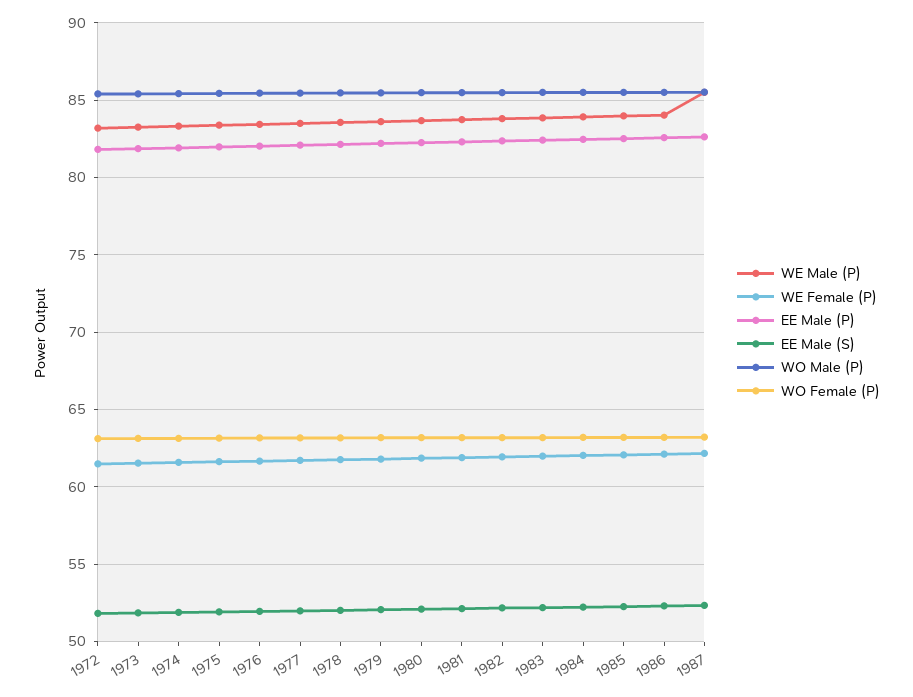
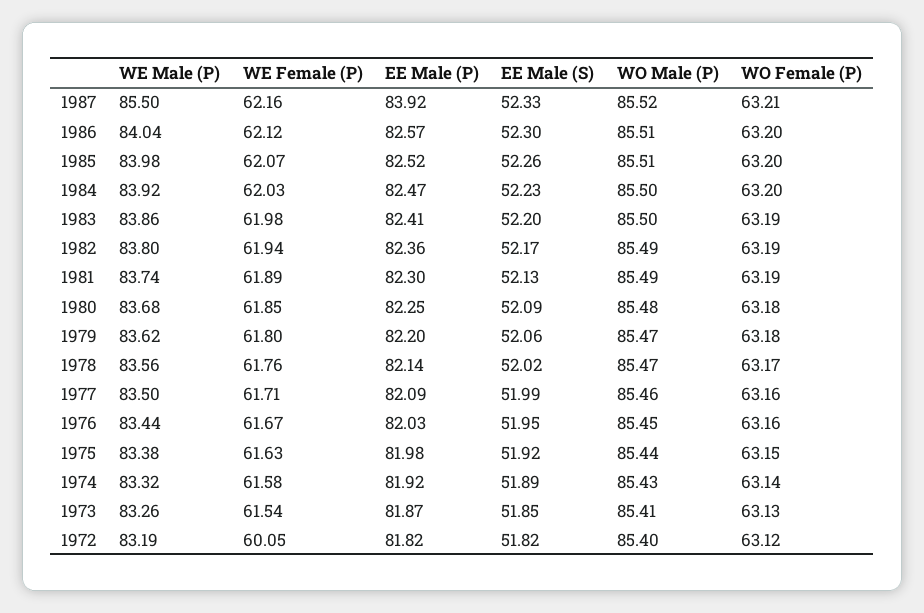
  {
    "WE Male (P)": {
      "1972": 83.19,
      "1973": 83.26,
      "1974": 83.32,
      "1975": 83.38,
      "1976": 83.44,
      "1977": 83.5,
      "1978": 83.56,
      "1979": 83.62,
      "1980": 83.68,
      "1981": 83.74,
      "1982": 83.8,
      "1983": 83.86,
      "1984": 83.92,
      "1985": 83.98,
      "1986": 84.04,
      "1987": 85.5
    },
    "WE Female (P)": {
-     "1972": 61.5,
+     "1972": 60.05,
      "1973": 61.54,
      "1974": 61.58,
      "1975": 61.63,
      "1976": 61.67,
      "1977": 61.71,
      "1978": 61.76,
      "1979": 61.8,
      "1980": 61.85,
      "1981": 61.89,
      "1982": 61.94,
      "1983": 61.98,
      "1984": 62.03,
      "1985": 62.07,
      "1986": 62.12,
      "1987": 62.16
    },
    "EE Male (P)": {
      "1972": 81.82,
      "1973": 81.87,
      "1974": 81.92,
      "1975": 81.98,
      "1976": 82.03,
      "1977": 82.09,
      "1978": 82.14,
      "1979": 82.2,
      "1980": 82.25,
      "1981": 82.3,
      "1982": 82.36,
      "1983": 82.41,
      "1984": 82.47,
      "1985": 82.52,
      "1986": 82.57,
-     "1987": 82.5
+     "1987": 83.92
    },
    "EE Male (S)": {
      "1972": 51.82,
      "1973": 51.85,
      "1974": 51.89,
      "1975": 51.92,
      "1976": 51.95,
      "1977": 51.99,
      "1978": 52.02,
      "1979": 52.06,
      "1980": 52.09,
      "1981": 52.13,
      "1982": 52.17,
      "1983": 52.2,
      "1984": 52.23,
      "1985": 52.26,
      "1986": 52.3,
      "1987": 52.33
    },
    "WO Male (P)": {
      "1972": 85.4,
      "1973": 85.41,
      "1974": 85.43,
      "1975": 85.44,
      "1976": 85.45,
      "1977": 85.46,
      "1978": 85.47,
      "1979": 85.47,
      "1980": 85.48,
      "1981": 85.49,
      "1982": 85.49,
      "1983": 85.5,
      "1984": 85.5,
      "1985": 85.51,
      "1986": 85.51,
      "1987": 85.52
    },
    "WO Female (P)": {
      "1972": 63.12,
      "1973": 63.13,
      "1974": 63.14,
      "1975": 63.15,
      "1976": 63.16,
      "1977": 63.16,
      "1978": 63.17,
      "1979": 63.18,
      "1980": 63.18,
      "1981": 63.19,
      "1982": 63.19,
      "1983": 63.19,
      "1984": 63.2,
      "1985": 63.2,
      "1986": 63.2,
      "1987": 63.21
    }
  }

